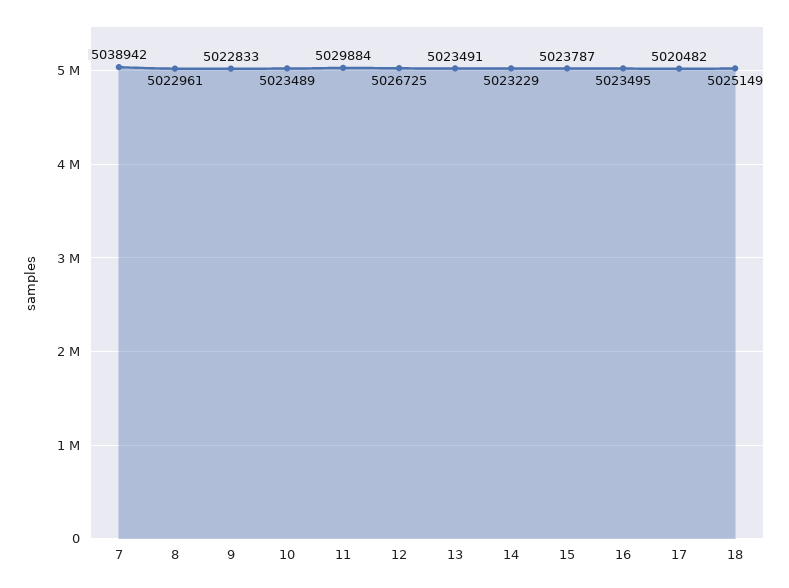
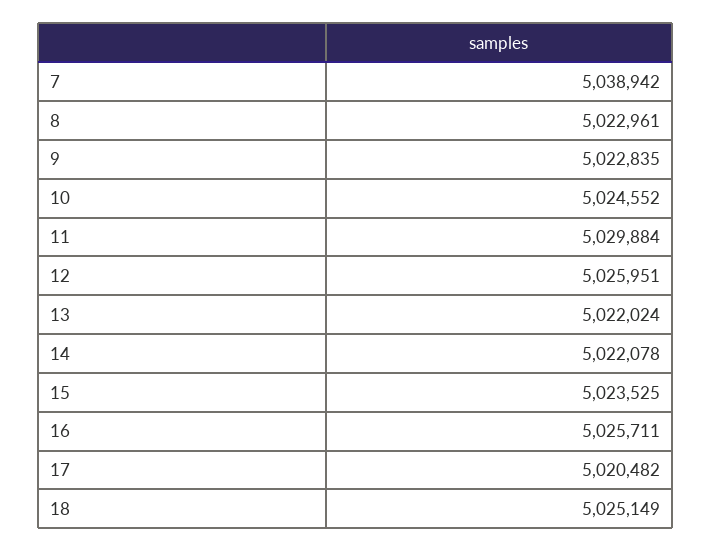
  {
    "7": 5038942,
    "8": 5022961,
-   "9": 5022833,
+   "9": 5022835,
-   "10": 5023489,
+   "10": 5024552,
    "11": 5029884,
-   "12": 5026725,
+   "12": 5025951,
-   "13": 5023491,
+   "13": 5022024,
-   "14": 5023229,
+   "14": 5022078,
-   "15": 5023787,
+   "15": 5023525,
-   "16": 5023495,
+   "16": 5025711,
    "17": 5020482,
    "18": 5025149
  }

